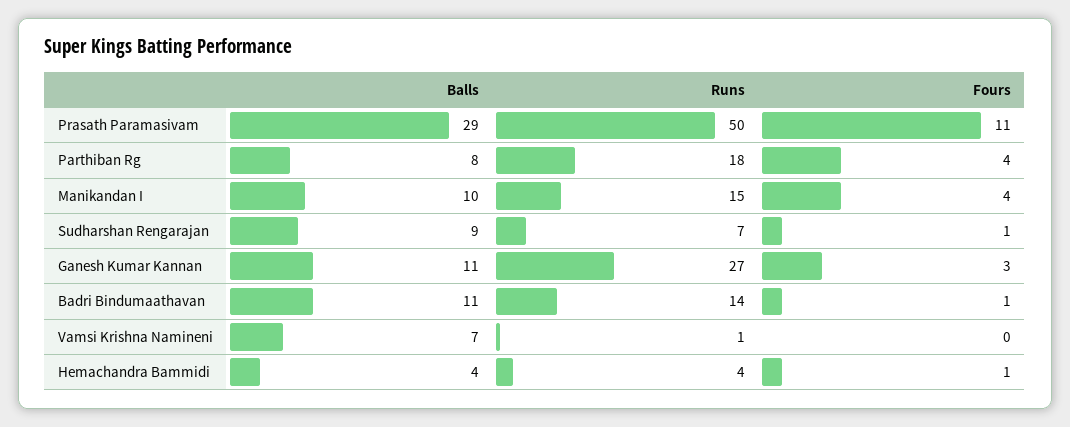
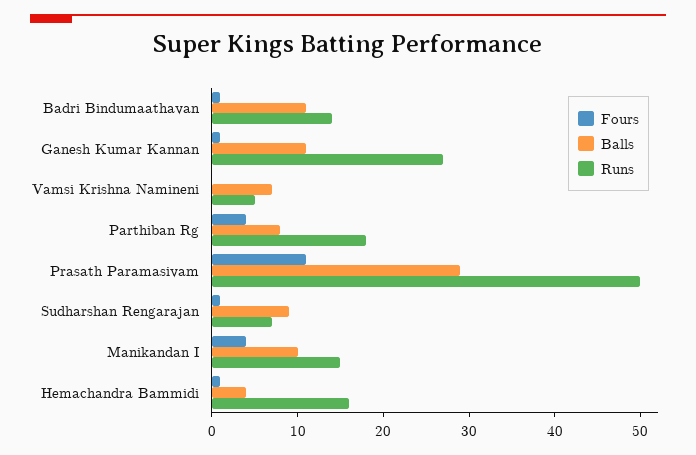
  {
    "Balls": {
      "Prasath Paramasivam": 29,
      "Parthiban Rg": 8,
      "Manikandan I": 10,
      "Sudharshan Rengarajan": 9,
      "Ganesh Kumar Kannan": 11,
      "Badri Bindumaathavan": 11,
      "Vamsi Krishna Namineni": 7,
      "Hemachandra Bammidi": 4
    },
    "Runs": {
      "Prasath Paramasivam": 50,
      "Parthiban Rg": 18,
      "Manikandan I": 15,
      "Sudharshan Rengarajan": 7,
      "Ganesh Kumar Kannan": 27,
      "Badri Bindumaathavan": 14,
-     "Vamsi Krishna Namineni": 1,
+     "Vamsi Krishna Namineni": 5,
-     "Hemachandra Bammidi": 4
+     "Hemachandra Bammidi": 16
    },
    "Fours": {
      "Prasath Paramasivam": 11,
      "Parthiban Rg": 4,
      "Manikandan I": 4,
      "Sudharshan Rengarajan": 1,
-     "Ganesh Kumar Kannan": 3,
+     "Ganesh Kumar Kannan": 1,
      "Badri Bindumaathavan": 1,
      "Vamsi Krishna Namineni": 0,
      "Hemachandra Bammidi": 1
    }
  }

